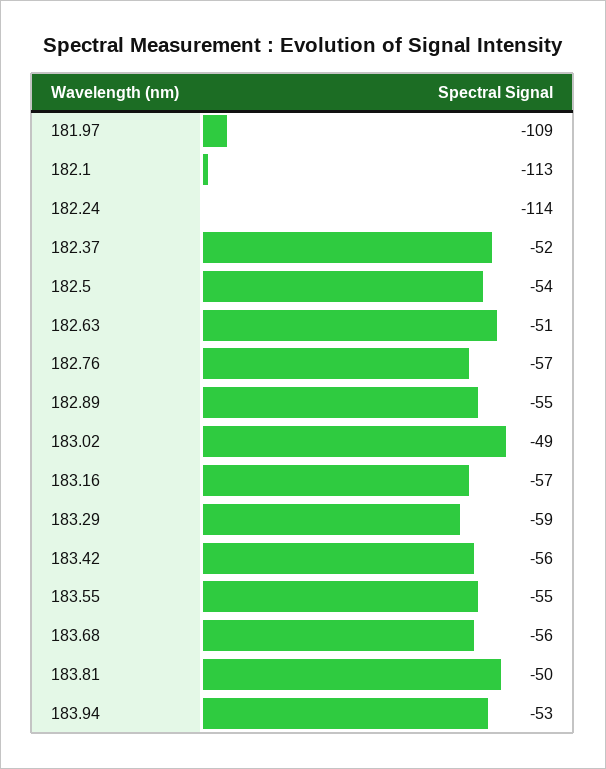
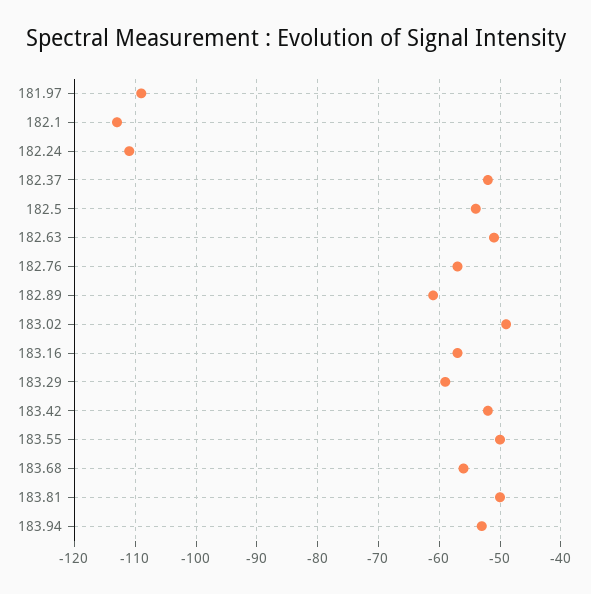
  {
    "181.97": -109,
    "182.1": -113,
-   "182.24": -114,
+   "182.24": -111,
    "182.37": -52,
    "182.5": -54,
    "182.63": -51,
    "182.76": -57,
-   "182.89": -55,
+   "182.89": -61,
    "183.02": -49,
    "183.16": -57,
    "183.29": -59,
-   "183.42": -56,
+   "183.42": -52,
-   "183.55": -55,
+   "183.55": -50,
    "183.68": -56,
    "183.81": -50,
    "183.94": -53
  }

